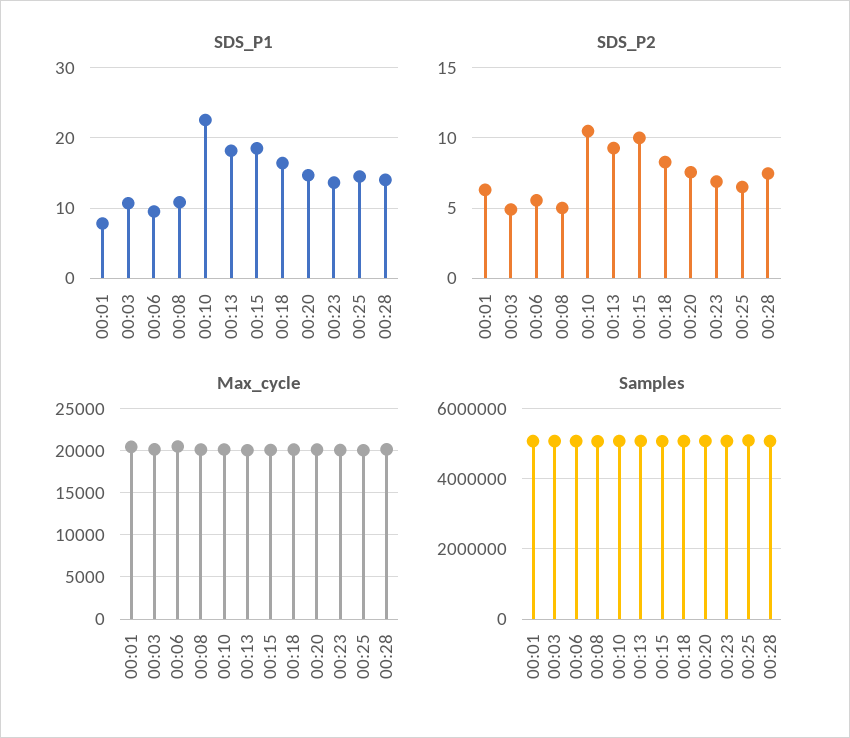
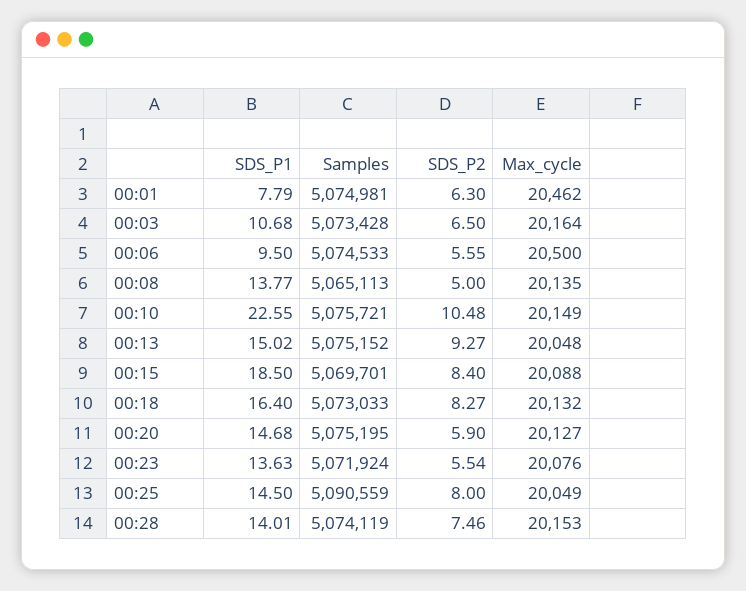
  {
    "SDS_P1": {
      "00:01": 7.79,
      "00:03": 10.68,
      "00:06": 9.5,
-     "00:08": 11,
+     "00:08": 13.77,
      "00:10": 22.55,
-     "00:13": 18,
+     "00:13": 15.02,
      "00:15": 18.5,
      "00:18": 16.4,
      "00:20": 14.68,
      "00:23": 13.63,
      "00:25": 14.5,
      "00:28": 14.01
    },
    "SDS_P2": {
      "00:01": 6.3,
-     "00:03": 5,
+     "00:03": 6.5,
      "00:06": 5.55,
      "00:08": 5,
      "00:10": 10.48,
      "00:13": 9.27,
-     "00:15": 10,
+     "00:15": 8.4,
      "00:18": 8.27,
-     "00:20": 7.5,
+     "00:20": 5.9,
-     "00:23": 7,
+     "00:23": 5.54,
-     "00:25": 6.5,
+     "00:25": 8,
      "00:28": 7.46
    },
    "Max_cycle": {
      "00:01": 20462,
      "00:03": 20164,
      "00:06": 20500,
      "00:08": 20135,
      "00:10": 20149,
      "00:13": 20048,
      "00:15": 20088,
      "00:18": 20132,
      "00:20": 20127,
      "00:23": 20076,
      "00:25": 20049,
      "00:28": 20153
    },
    "Samples": {
      "00:01": 5074981,
      "00:03": 5073428,
      "00:06": 5074533,
      "00:08": 5065113,
      "00:10": 5075721,
      "00:13": 5075152,
      "00:15": 5069701,
      "00:18": 5073033,
      "00:20": 5075195,
      "00:23": 5071924,
      "00:25": 5090559,
      "00:28": 5074119
    }
  }

